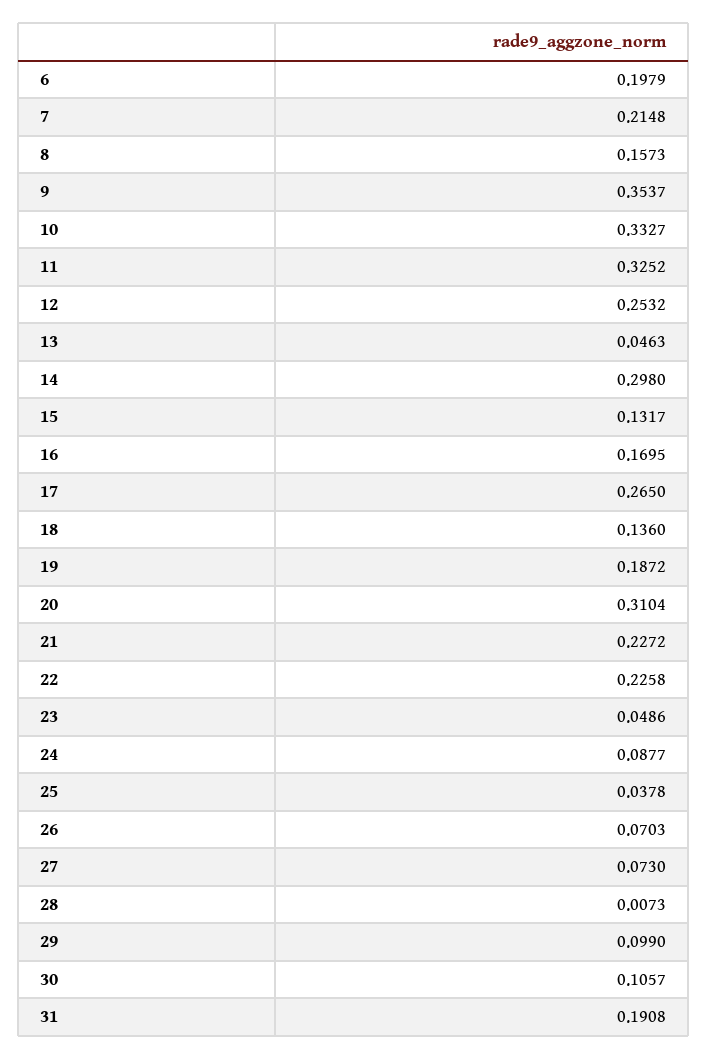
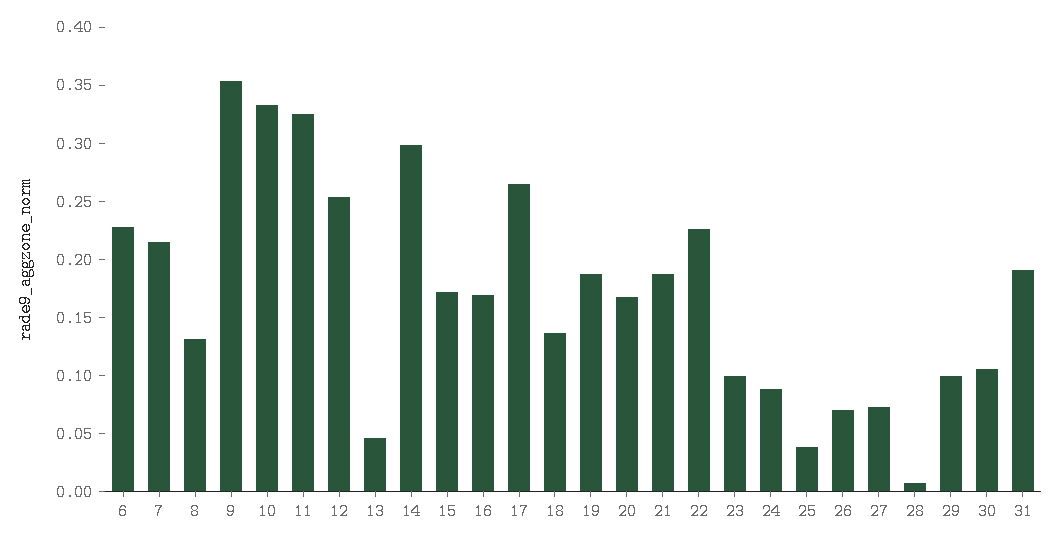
  {
-   "6": 0.1979,
+   "6": 0.23,
    "7": 0.2148,
-   "8": 0.1573,
+   "8": 0.13,
    "9": 0.3537,
    "10": 0.3327,
    "11": 0.3252,
    "12": 0.2532,
    "13": 0.0463,
    "14": 0.298,
-   "15": 0.1317,
+   "15": 0.17,
    "16": 0.1695,
    "17": 0.265,
    "18": 0.136,
    "19": 0.1872,
-   "20": 0.3104,
+   "20": 0.17,
-   "21": 0.2272,
+   "21": 0.19,
    "22": 0.2258,
-   "23": 0.0486,
+   "23": 0.1,
    "24": 0.0877,
    "25": 0.0378,
    "26": 0.0703,
    "27": 0.073,
    "28": 0.0073,
    "29": 0.099,
    "30": 0.1057,
    "31": 0.1908
  }

